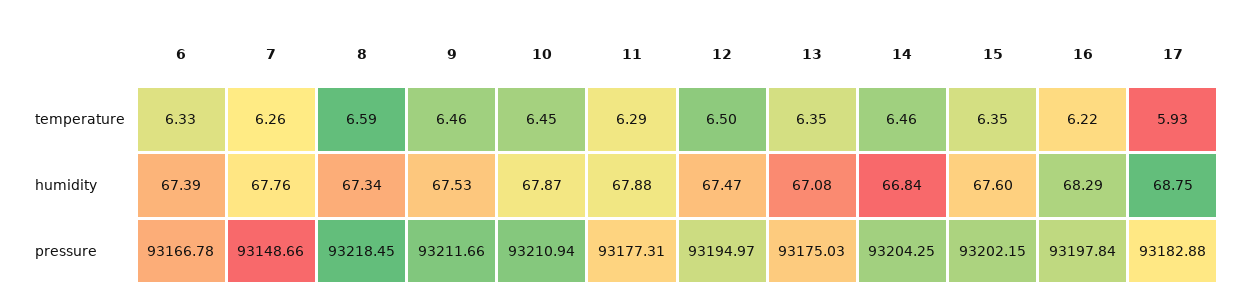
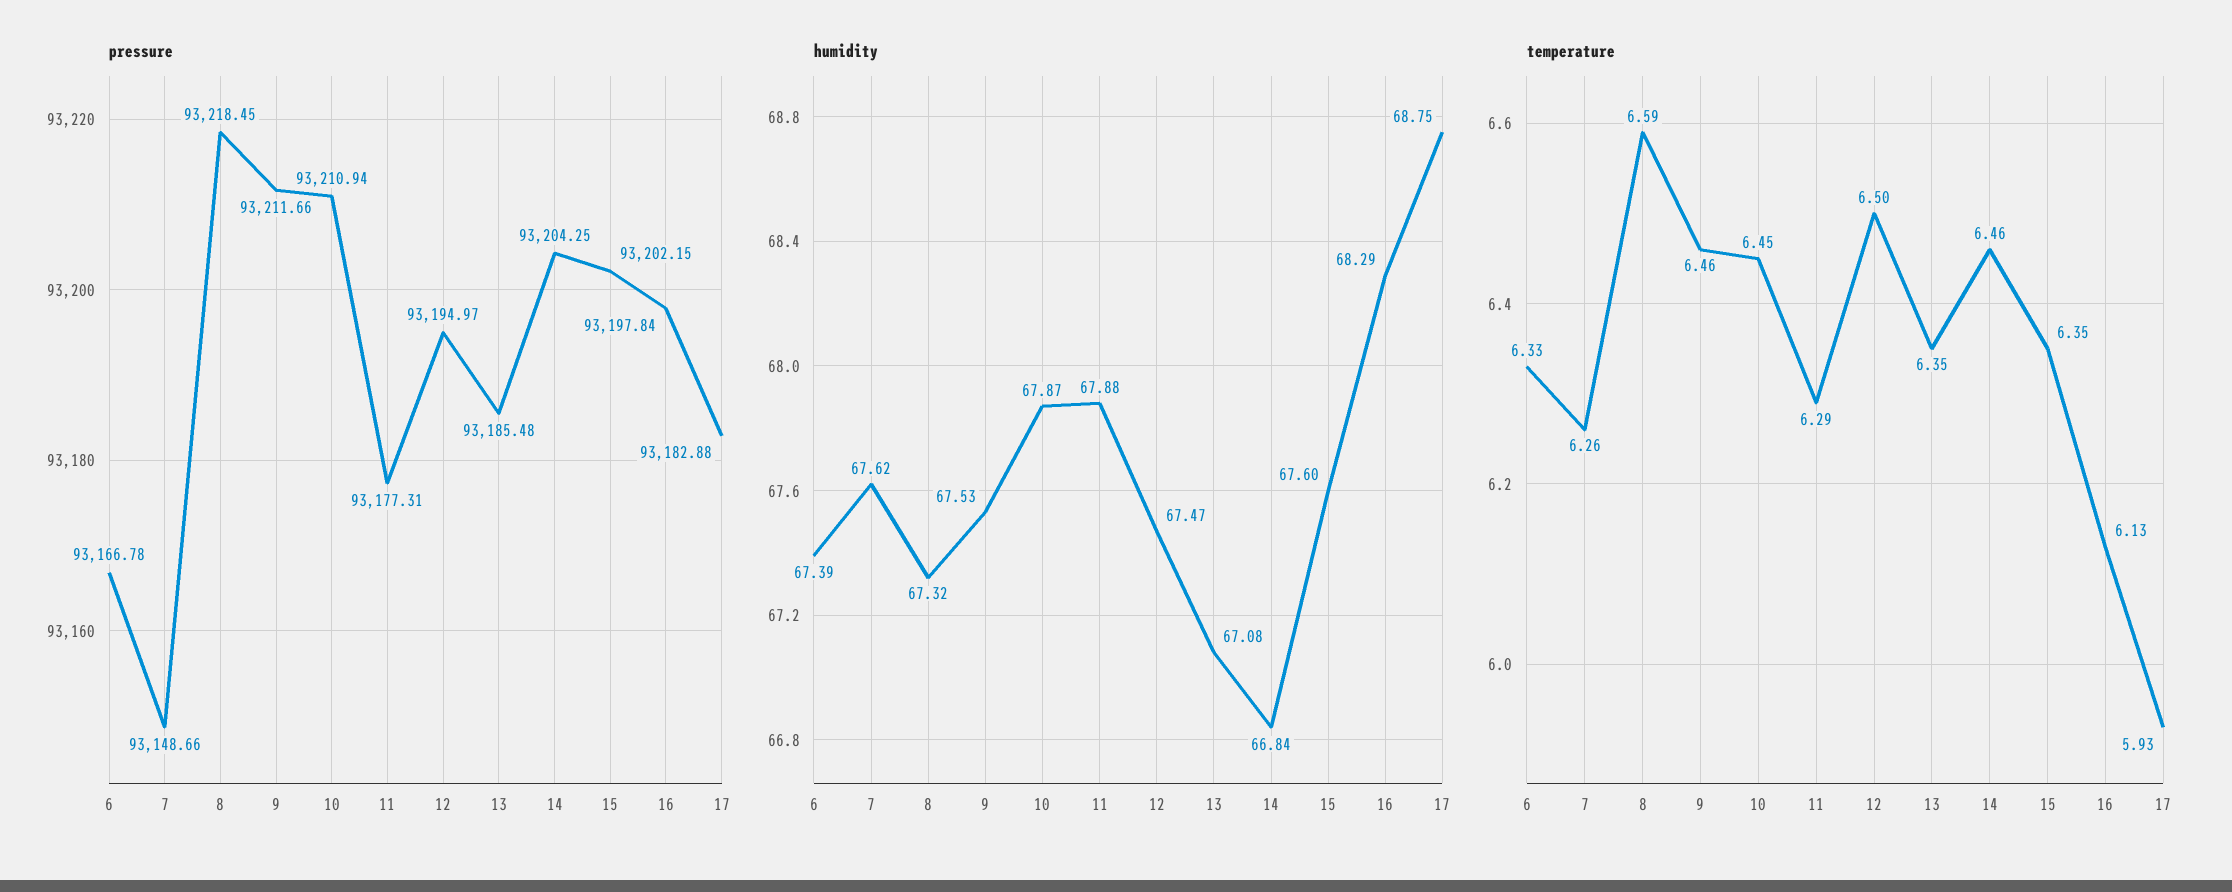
  {
    "temperature": {
      "6": 6.33,
      "7": 6.26,
      "8": 6.59,
      "9": 6.46,
      "10": 6.45,
      "11": 6.29,
      "12": 6.5,
      "13": 6.35,
      "14": 6.46,
      "15": 6.35,
-     "16": 6.22,
+     "16": 6.13,
      "17": 5.93
    },
    "humidity": {
      "6": 67.39,
-     "7": 67.76,
+     "7": 67.62,
-     "8": 67.34,
+     "8": 67.32,
      "9": 67.53,
      "10": 67.87,
      "11": 67.88,
      "12": 67.47,
      "13": 67.08,
      "14": 66.84,
      "15": 67.6,
      "16": 68.29,
      "17": 68.75
    },
    "pressure": {
      "6": 93166.78,
      "7": 93148.66,
      "8": 93218.45,
      "9": 93211.66,
      "10": 93210.94,
      "11": 93177.31,
      "12": 93194.97,
-     "13": 93175.03,
+     "13": 93185.48,
      "14": 93204.25,
      "15": 93202.15,
      "16": 93197.84,
      "17": 93182.88
    }
  }

